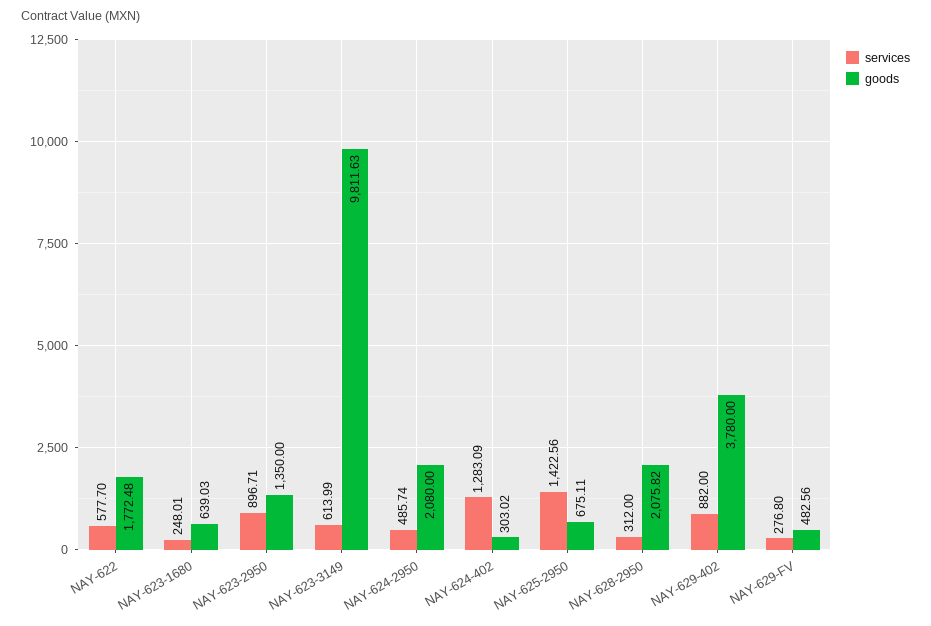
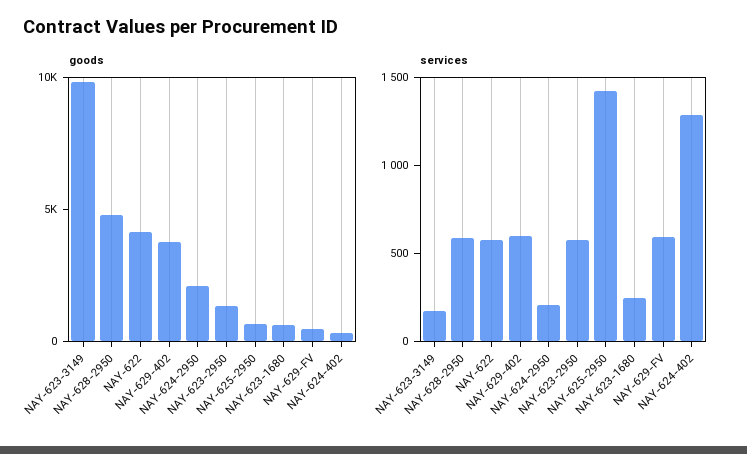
  {
    "services": {
      "NAY-622": 577.7,
      "NAY-623-1680": 248.01,
-     "NAY-623-2950": 896.71,
+     "NAY-623-2950": 600,
-     "NAY-623-3149": 613.99,
+     "NAY-623-3149": 200,
-     "NAY-624-2950": 485.74,
+     "NAY-624-2950": 200,
      "NAY-624-402": 1283.09,
      "NAY-625-2950": 1422.56,
-     "NAY-628-2950": 312,
+     "NAY-628-2950": 600,
-     "NAY-629-402": 882,
+     "NAY-629-402": 600,
-     "NAY-629-FV": 276.8
+     "NAY-629-FV": 600
    },
    "goods": {
-     "NAY-622": 1772.48,
+     "NAY-622": 4000,
      "NAY-623-1680": 639.03,
      "NAY-623-2950": 1350,
      "NAY-623-3149": 9811.63,
      "NAY-624-2950": 2080,
      "NAY-624-402": 303.02,
      "NAY-625-2950": 675.11,
-     "NAY-628-2950": 2075.82,
+     "NAY-628-2950": 5000,
      "NAY-629-402": 3780,
      "NAY-629-FV": 482.56
    }
  }

